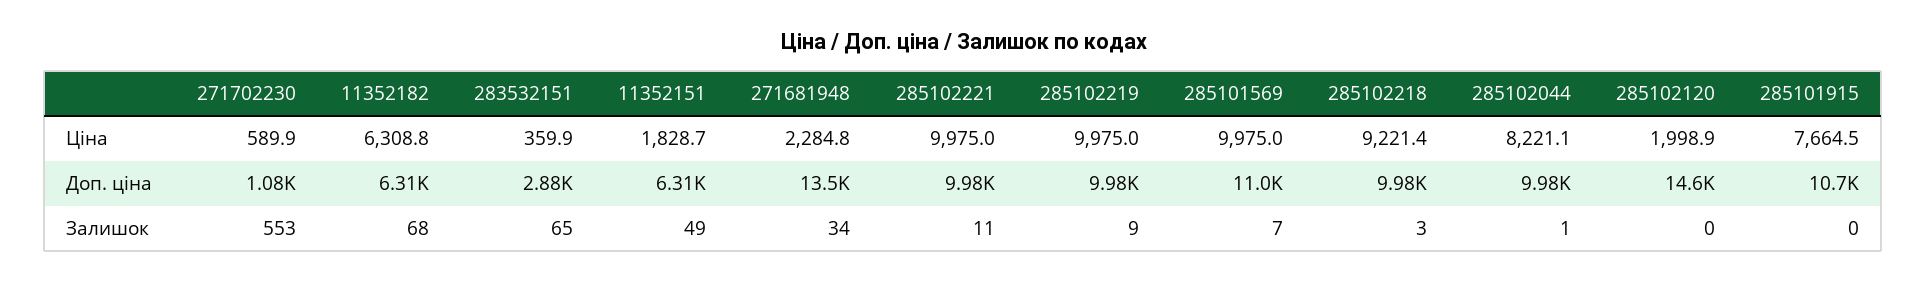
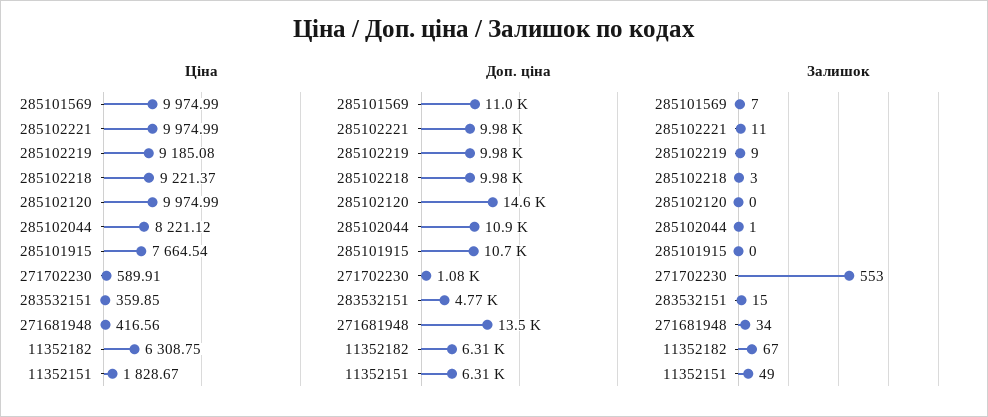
  {
    "Ціна": {
      "271702230": 589.91,
      "11352182": 6308.75,
      "283532151": 359.85,
      "11352151": 1828.67,
-     "271681948": 2284.8,
+     "271681948": 416.56,
      "285102221": 9974.99,
-     "285102219": 9975,
+     "285102219": 9185.08,
      "285101569": 9974.99,
      "285102218": 9221.37,
      "285102044": 8221.12,
-     "285102120": 1998.9,
+     "285102120": 9974.99,
      "285101915": 7664.54
    },
    "Доп. ціна": {
      "271702230": 1080,
      "11352182": 6310,
-     "283532151": 2880,
+     "283532151": 4770,
      "11352151": 6310,
      "271681948": 13500,
      "285102221": 9980,
      "285102219": 9980,
      "285101569": 11000,
      "285102218": 9980,
-     "285102044": 9980,
+     "285102044": 10900,
      "285102120": 14600,
      "285101915": 10700
    },
    "Залишок": {
      "271702230": 553,
-     "11352182": 68,
+     "11352182": 67,
-     "283532151": 65,
+     "283532151": 15,
      "11352151": 49,
      "271681948": 34,
      "285102221": 11,
      "285102219": 9,
      "285101569": 7,
      "285102218": 3,
      "285102044": 1,
      "285102120": 0,
      "285101915": 0
    }
  }

